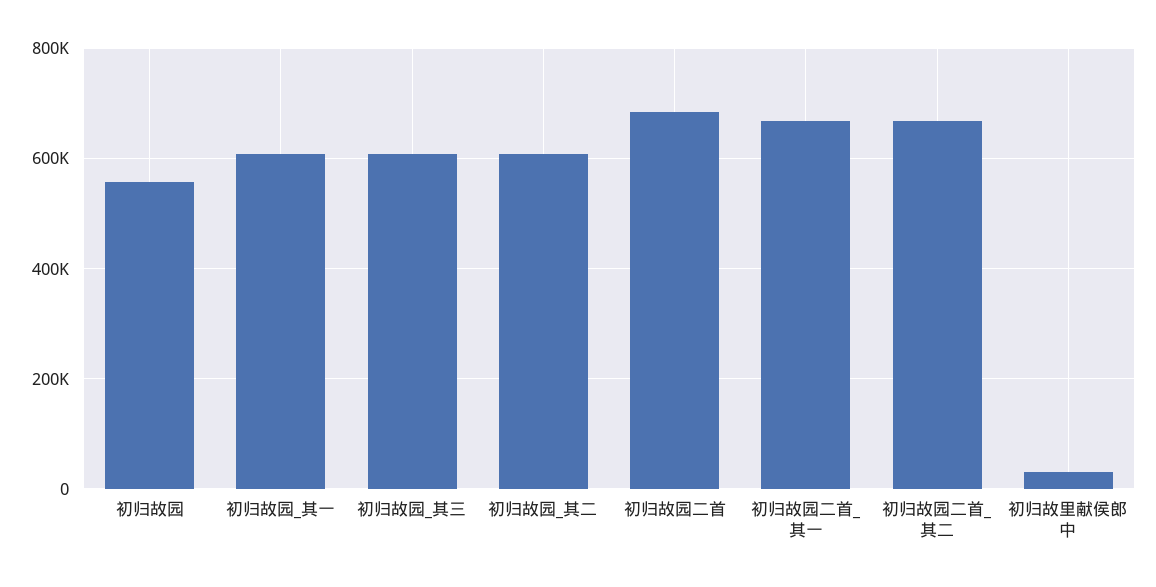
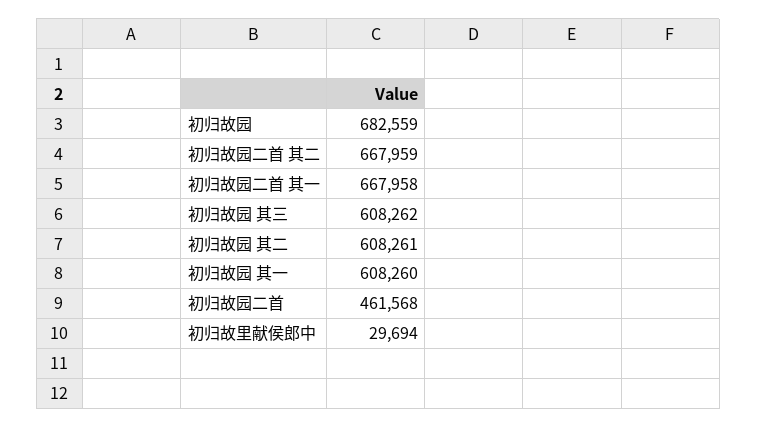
  {
-   "初归故园": 560000,
+   "初归故园": 682559,
    "初归故园_其一": 608260,
    "初归故园_其三": 608262,
    "初归故园_其二": 608261,
-   "初归故园二首": 680000,
+   "初归故园二首": 461568,
    "初归故园二首_其一": 667958,
    "初归故园二首_其二": 667959,
    "初归故里献侯郎中": 29694
  }

